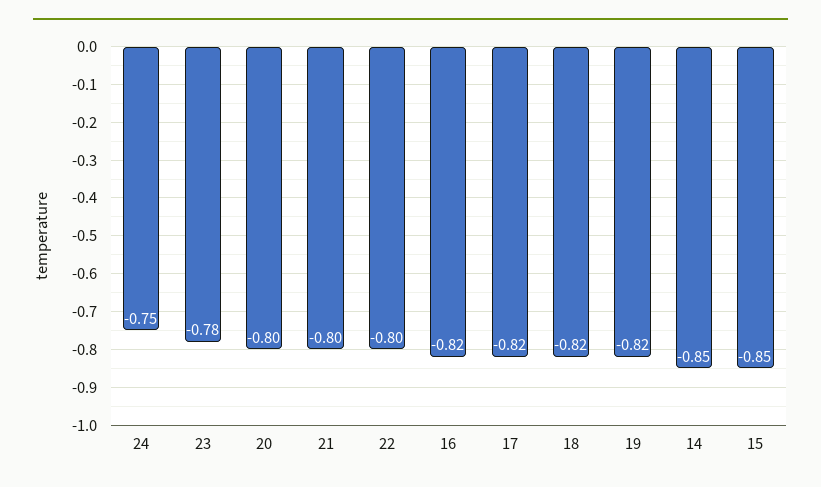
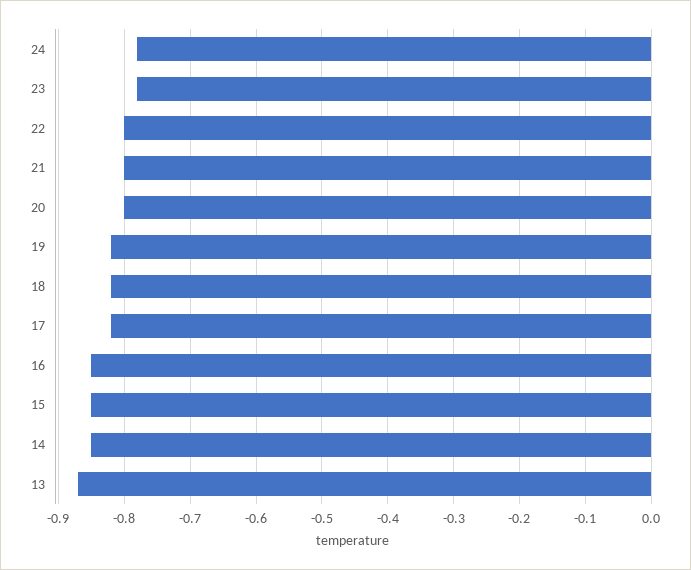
  {
-   "24": -0.75,
+   "24": -0.78,
    "23": -0.78,
    "20": -0.8,
    "21": -0.8,
    "22": -0.8,
-   "16": -0.82,
+   "16": -0.85,
    "17": -0.82,
    "18": -0.82,
    "19": -0.82,
    "14": -0.85,
-   "15": -0.85
+   "15": -0.85,
+   "13": -0.87
  }

